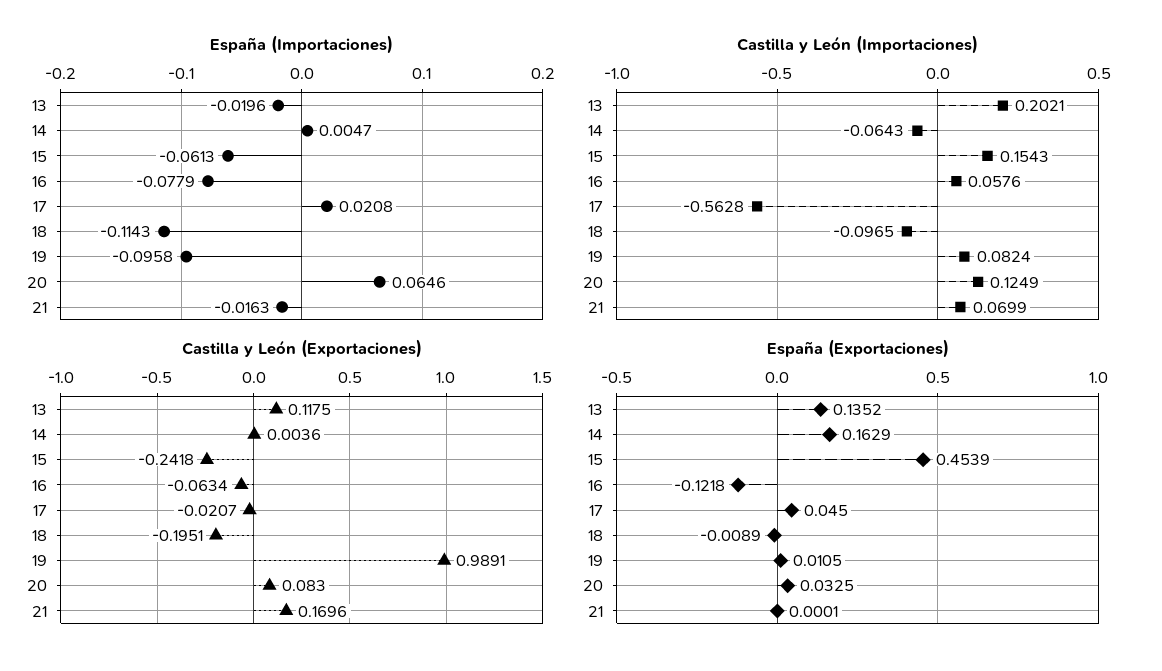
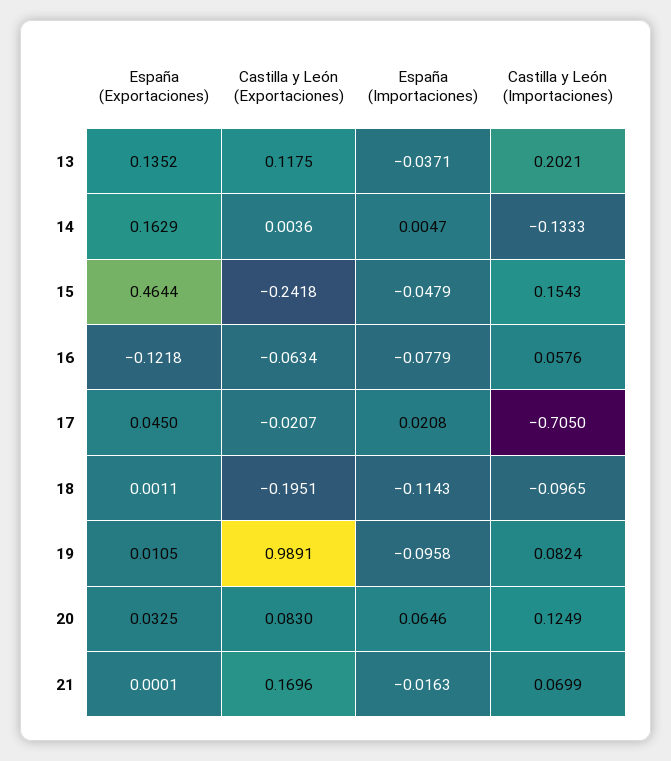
  {
    "España (Importaciones)": {
-     "13": -0.0196,
+     "13": -0.0371,
      "14": 0.0047,
-     "15": -0.0613,
+     "15": -0.0479,
      "16": -0.0779,
      "17": 0.0208,
      "18": -0.1143,
      "19": -0.0958,
      "20": 0.0646,
      "21": -0.0163
    },
    "Castilla y León (Importaciones)": {
      "13": 0.2021,
-     "14": -0.0643,
+     "14": -0.1333,
      "15": 0.1543,
      "16": 0.0576,
-     "17": -0.5628,
+     "17": -0.705,
      "18": -0.0965,
      "19": 0.0824,
      "20": 0.1249,
      "21": 0.0699
    },
    "Castilla y León (Exportaciones)": {
      "13": 0.1175,
      "14": 0.0036,
      "15": -0.2418,
      "16": -0.0634,
      "17": -0.0207,
      "18": -0.1951,
      "19": 0.9891,
      "20": 0.083,
      "21": 0.1696
    },
    "España (Exportaciones)": {
      "13": 0.1352,
      "14": 0.1629,
-     "15": 0.4539,
+     "15": 0.4644,
      "16": -0.1218,
      "17": 0.045,
-     "18": -0.0089,
+     "18": 0.0011,
      "19": 0.0105,
      "20": 0.0325,
      "21": 0.0001
    }
  }

